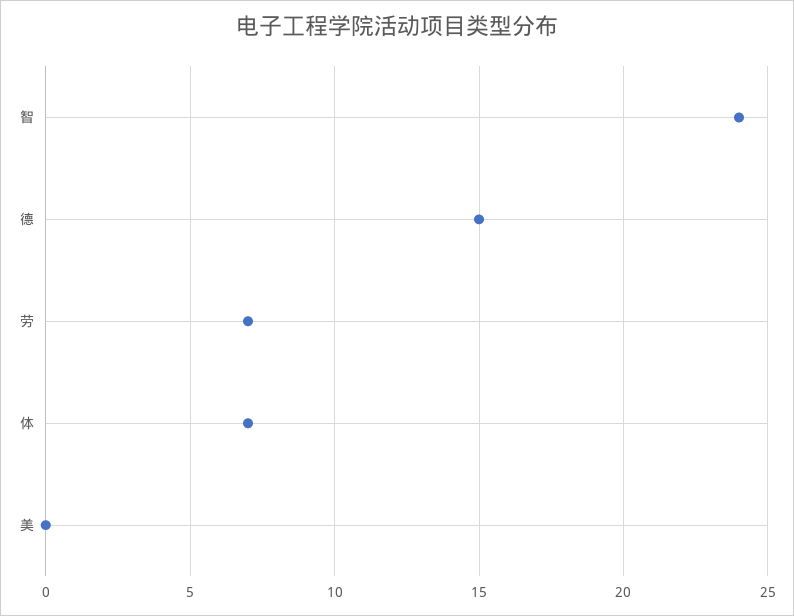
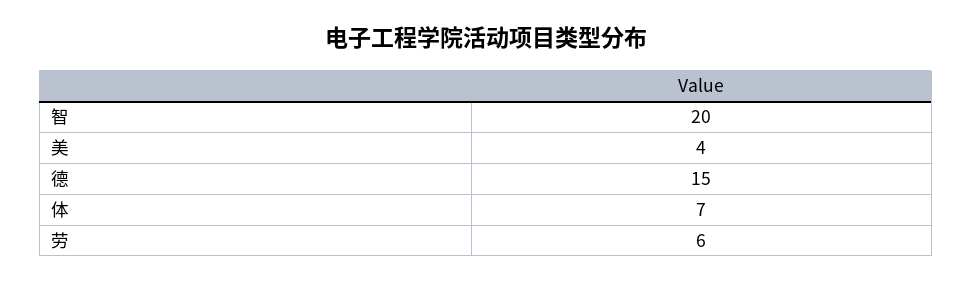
  {
-   "智": 24,
+   "智": 20,
    "德": 15,
-   "劳": 7,
+   "劳": 6,
    "体": 7,
-   "美": 0
+   "美": 4
  }

